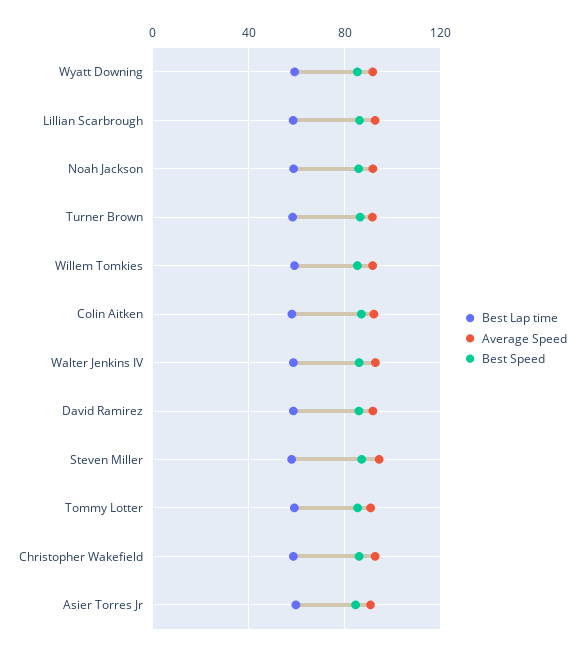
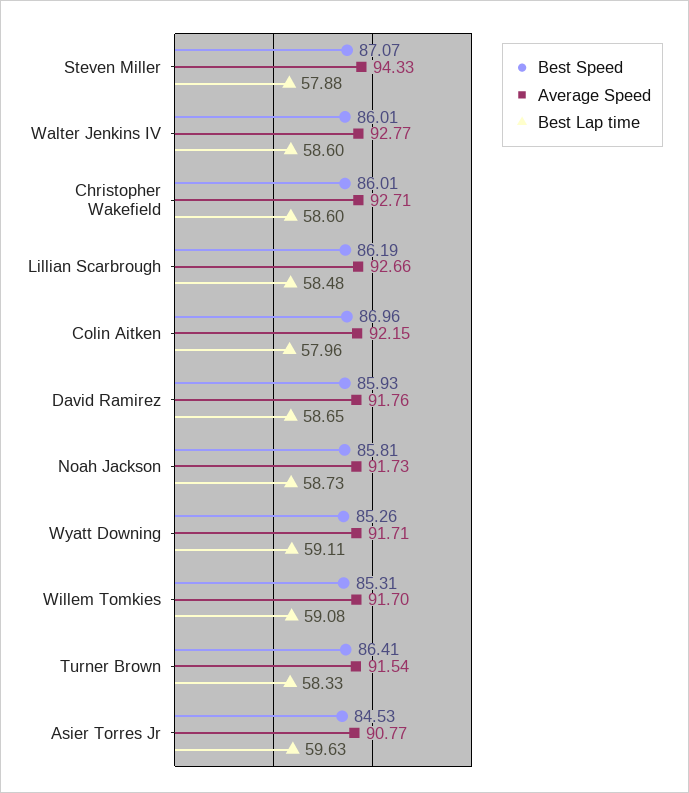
  {
    "Best Lap time": {
      "Wyatt Downing": 59.11,
      "Lillian Scarbrough": 58.48,
      "Noah Jackson": 58.73,
      "Turner Brown": 58.33,
      "Willem Tomkies": 59.08,
      "Colin Aitken": 57.96,
      "Walter Jenkins IV": 58.6,
      "David Ramirez": 58.65,
      "Steven Miller": 57.88,
-     "Tommy Lotter": 60,
      "Christopher Wakefield": 58.6,
      "Asier Torres Jr": 59.63
    },
    "Average Speed": {
      "Wyatt Downing": 91.71,
      "Lillian Scarbrough": 92.66,
      "Noah Jackson": 91.73,
      "Turner Brown": 91.54,
      "Willem Tomkies": 91.7,
      "Colin Aitken": 92.15,
      "Walter Jenkins IV": 92.77,
      "David Ramirez": 91.76,
      "Steven Miller": 94.33,
-     "Tommy Lotter": 90,
      "Christopher Wakefield": 92.71,
      "Asier Torres Jr": 90.77
    },
    "Best Speed": {
      "Wyatt Downing": 85.26,
      "Lillian Scarbrough": 86.19,
      "Noah Jackson": 85.81,
      "Turner Brown": 86.41,
      "Willem Tomkies": 85.31,
      "Colin Aitken": 86.96,
      "Walter Jenkins IV": 86.01,
      "David Ramirez": 85.93,
      "Steven Miller": 87.07,
-     "Tommy Lotter": 85,
      "Christopher Wakefield": 86.01,
      "Asier Torres Jr": 84.53
    }
  }

